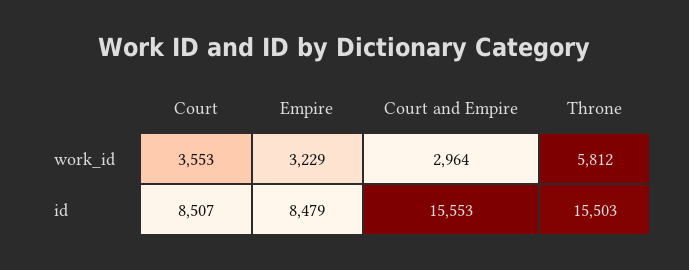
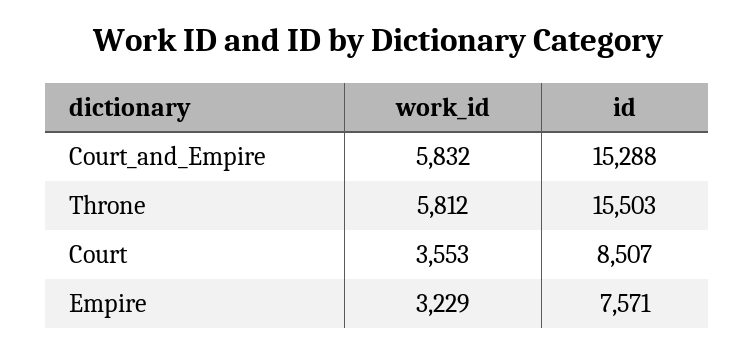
  {
    "Court": {
      "work_id": 3553,
      "id": 8507
    },
    "Empire": {
      "work_id": 3229,
-     "id": 8479
+     "id": 7571
    },
    "Court and Empire": {
-     "work_id": 2964,
+     "work_id": 5832,
-     "id": 15553
+     "id": 15288
    },
    "Throne": {
      "work_id": 5812,
      "id": 15503
    }
  }

